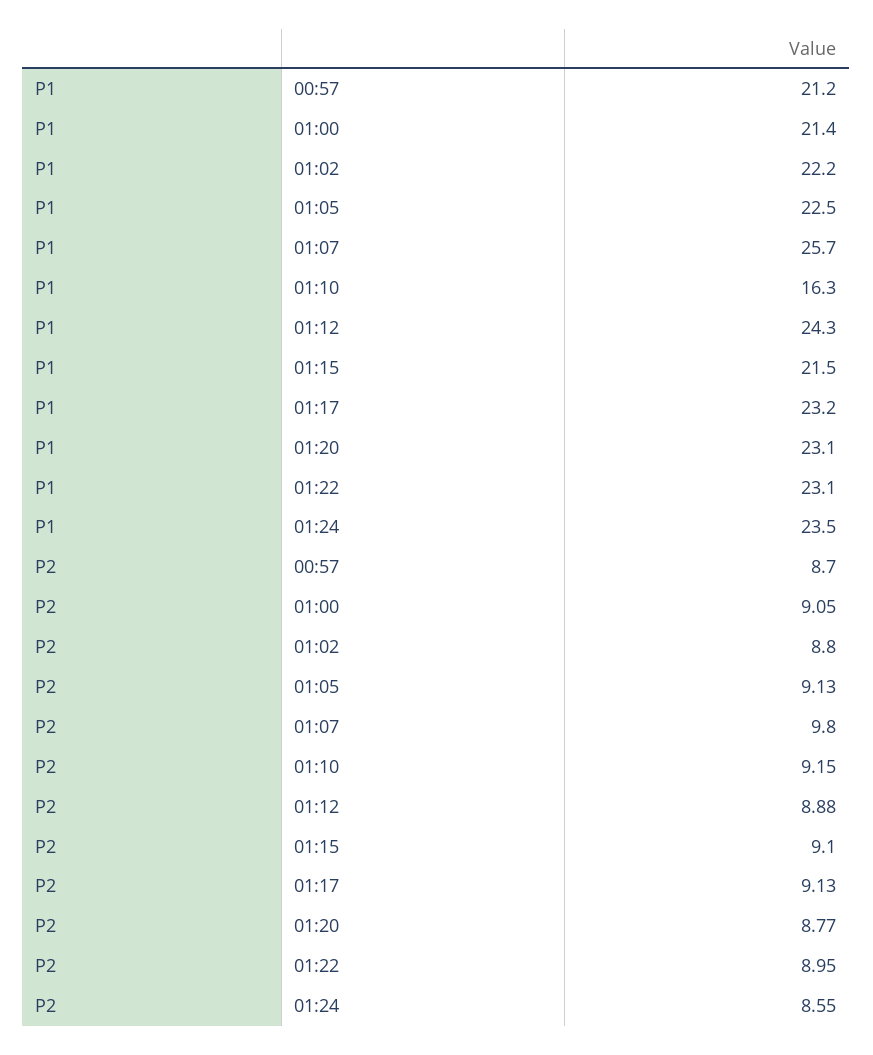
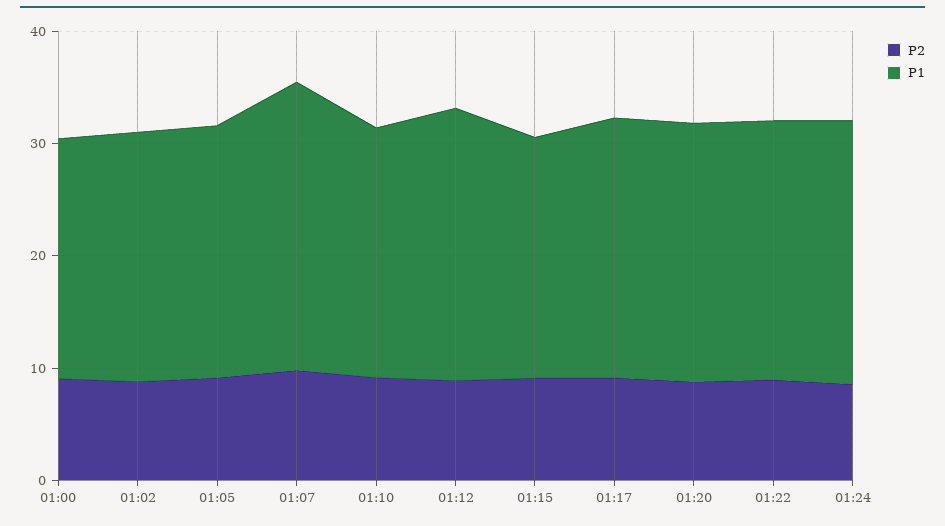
  {
    "P1": {
-     "00:57": 21.2,
      "01:00": 21.4,
      "01:02": 22.2,
      "01:05": 22.5,
      "01:07": 25.7,
-     "01:10": 16.3,
+     "01:10": 22,
      "01:12": 24.3,
      "01:15": 21.5,
      "01:17": 23.2,
      "01:20": 23.1,
      "01:22": 23.1,
      "01:24": 23.5
    },
    "P2": {
-     "00:57": 8.7,
      "01:00": 9.05,
      "01:02": 8.8,
      "01:05": 9.13,
      "01:07": 9.8,
      "01:10": 9.15,
      "01:12": 8.88,
      "01:15": 9.1,
      "01:17": 9.13,
      "01:20": 8.77,
      "01:22": 8.95,
      "01:24": 8.55
    }
  }

